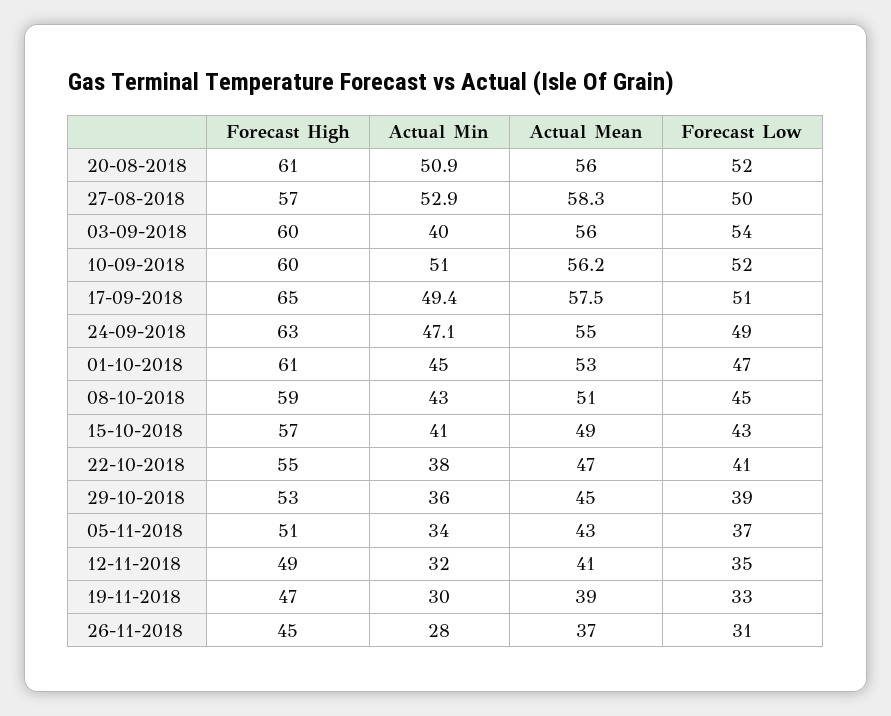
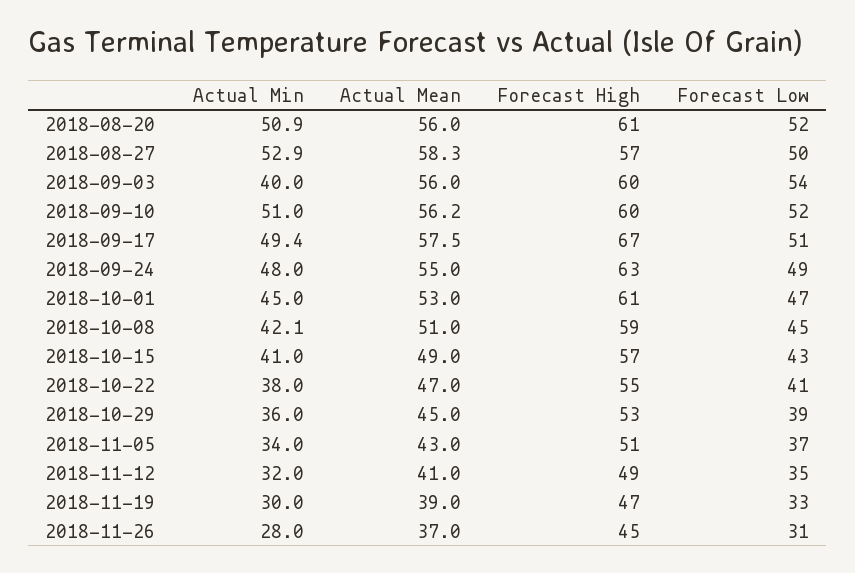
  {
    "Forecast High": {
      "20-08-2018": 61,
      "27-08-2018": 57,
      "03-09-2018": 60,
      "10-09-2018": 60,
-     "17-09-2018": 65,
+     "17-09-2018": 67,
      "24-09-2018": 63,
      "01-10-2018": 61,
      "08-10-2018": 59,
      "15-10-2018": 57,
      "22-10-2018": 55,
      "29-10-2018": 53,
      "05-11-2018": 51,
      "12-11-2018": 49,
      "19-11-2018": 47,
      "26-11-2018": 45
    },
    "Actual Min": {
      "20-08-2018": 50.9,
      "27-08-2018": 52.9,
      "03-09-2018": 40,
      "10-09-2018": 51,
      "17-09-2018": 49.4,
-     "24-09-2018": 47.1,
+     "24-09-2018": 48,
      "01-10-2018": 45,
-     "08-10-2018": 43,
+     "08-10-2018": 42.1,
      "15-10-2018": 41,
      "22-10-2018": 38,
      "29-10-2018": 36,
      "05-11-2018": 34,
      "12-11-2018": 32,
      "19-11-2018": 30,
      "26-11-2018": 28
    },
    "Actual Mean": {
      "20-08-2018": 56,
      "27-08-2018": 58.3,
      "03-09-2018": 56,
      "10-09-2018": 56.2,
      "17-09-2018": 57.5,
      "24-09-2018": 55,
      "01-10-2018": 53,
      "08-10-2018": 51,
      "15-10-2018": 49,
      "22-10-2018": 47,
      "29-10-2018": 45,
      "05-11-2018": 43,
      "12-11-2018": 41,
      "19-11-2018": 39,
      "26-11-2018": 37
    },
    "Forecast Low": {
      "20-08-2018": 52,
      "27-08-2018": 50,
      "03-09-2018": 54,
      "10-09-2018": 52,
      "17-09-2018": 51,
      "24-09-2018": 49,
      "01-10-2018": 47,
      "08-10-2018": 45,
      "15-10-2018": 43,
      "22-10-2018": 41,
      "29-10-2018": 39,
      "05-11-2018": 37,
      "12-11-2018": 35,
      "19-11-2018": 33,
      "26-11-2018": 31
    }
  }

